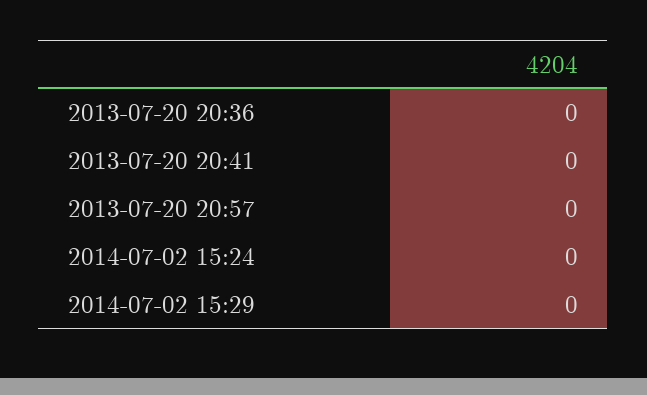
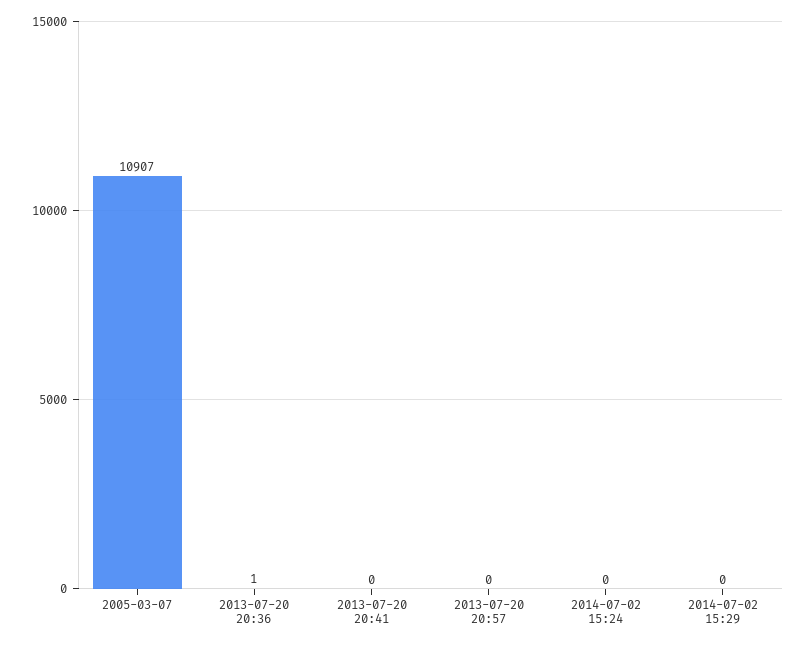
  {
-   "2013-07-20 20:36": 0,
+   "2013-07-20 20:36": 1,
    "2013-07-20 20:41": 0,
    "2013-07-20 20:57": 0,
    "2014-07-02 15:24": 0,
-   "2014-07-02 15:29": 0
+   "2014-07-02 15:29": 0,
+   "2005-03-07": 10907
  }

